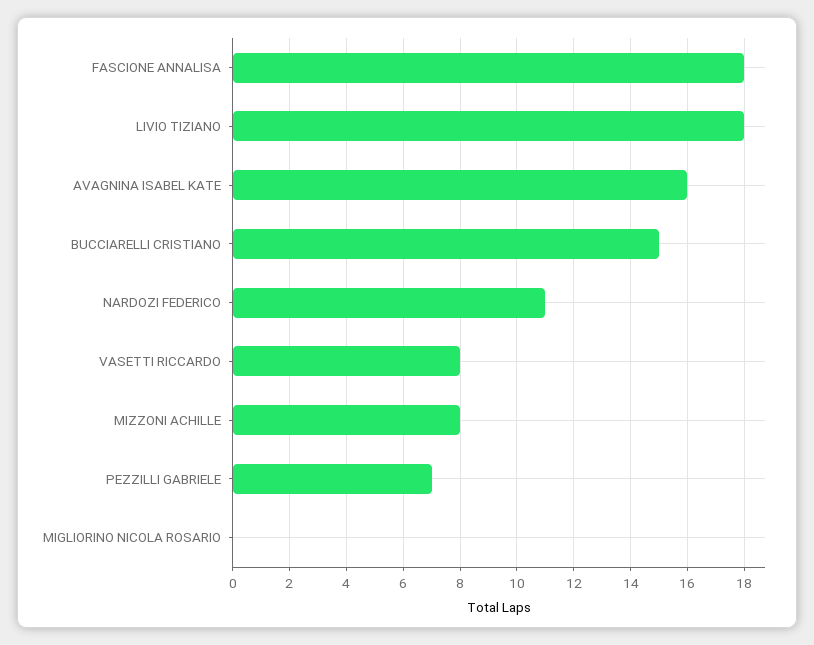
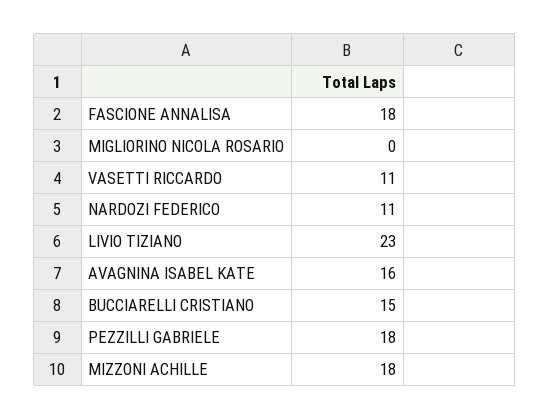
  {
    "FASCIONE ANNALISA": 18,
-   "LIVIO TIZIANO": 18,
+   "LIVIO TIZIANO": 23,
    "AVAGNINA ISABEL KATE": 16,
    "BUCCIARELLI CRISTIANO": 15,
    "NARDOZI FEDERICO": 11,
-   "VASETTI RICCARDO": 8,
+   "VASETTI RICCARDO": 11,
-   "MIZZONI ACHILLE": 8,
+   "MIZZONI ACHILLE": 18,
-   "PEZZILLI GABRIELE": 7,
+   "PEZZILLI GABRIELE": 18,
    "MIGLIORINO NICOLA ROSARIO": 0
  }

